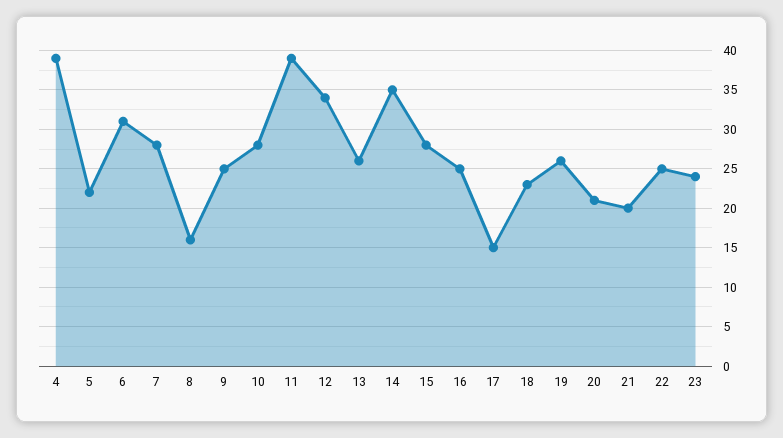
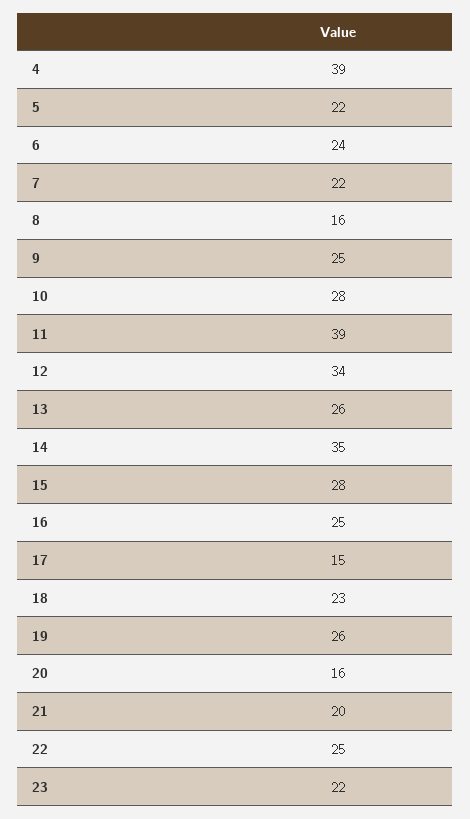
  {
    "4": 39,
    "5": 22,
-   "6": 31,
+   "6": 24,
-   "7": 28,
+   "7": 22,
    "8": 16,
    "9": 25,
    "10": 28,
    "11": 39,
    "12": 34,
    "13": 26,
    "14": 35,
    "15": 28,
    "16": 25,
    "17": 15,
    "18": 23,
    "19": 26,
-   "20": 21,
+   "20": 16,
    "21": 20,
    "22": 25,
-   "23": 24
+   "23": 22
  }

